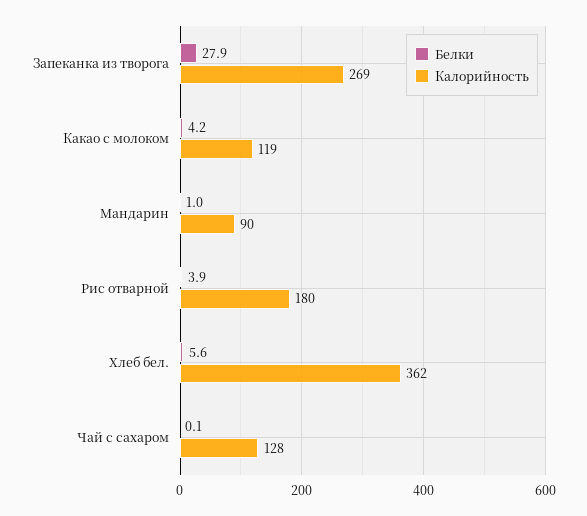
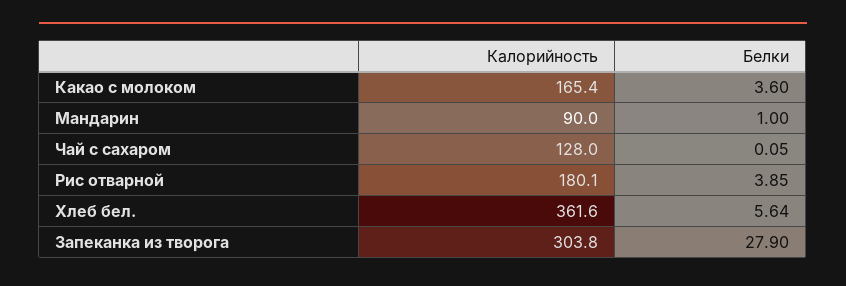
  {
    "Белки": {
      "Запеканка из творога": 27.9,
-     "Какао с молоком": 4.2,
+     "Какао с молоком": 3.6,
      "Мандарин": 1,
      "Рис отварной": 3.85,
      "Хлеб бел.": 5.64,
      "Чай с сахаром": 0.05
    },
    "Калорийность": {
-     "Запеканка из творога": 269,
+     "Запеканка из творога": 303.8,
-     "Какао с молоком": 119,
+     "Какао с молоком": 165.4,
      "Мандарин": 90,
      "Рис отварной": 180.1,
      "Хлеб бел.": 361.6,
      "Чай с сахаром": 128
    }
  }

